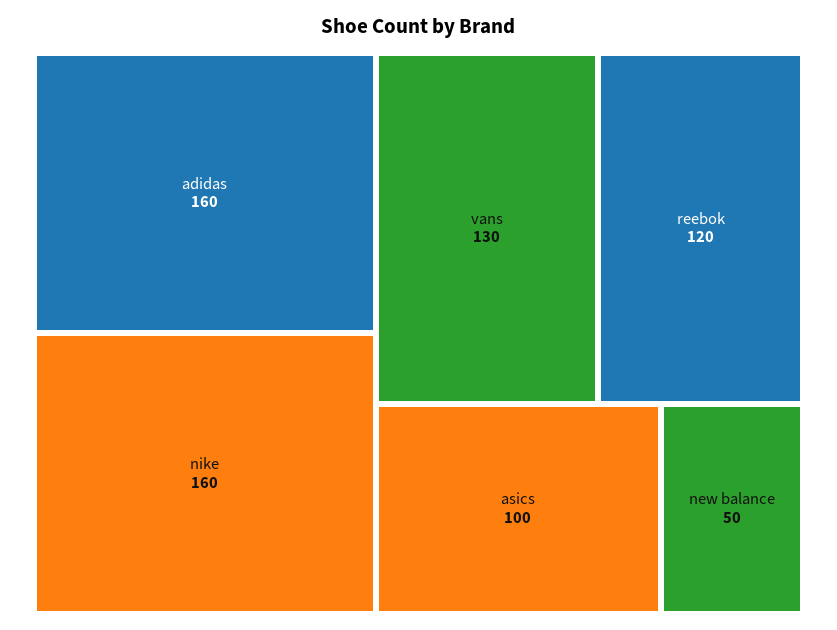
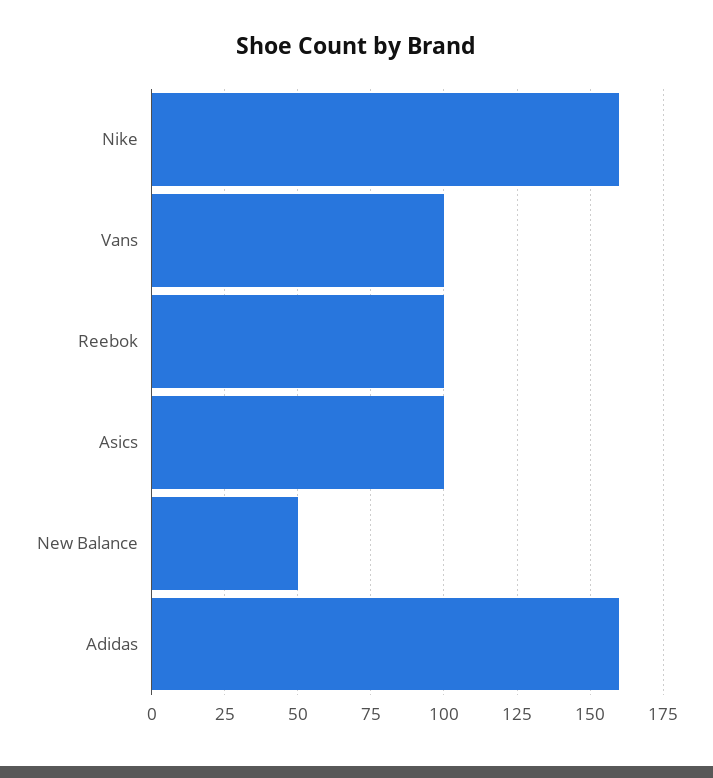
  {
    "adidas": 160,
    "nike": 160,
-   "vans": 130,
+   "vans": 100,
-   "reebok": 120,
+   "reebok": 100,
    "asics": 100,
    "new balance": 50
  }

